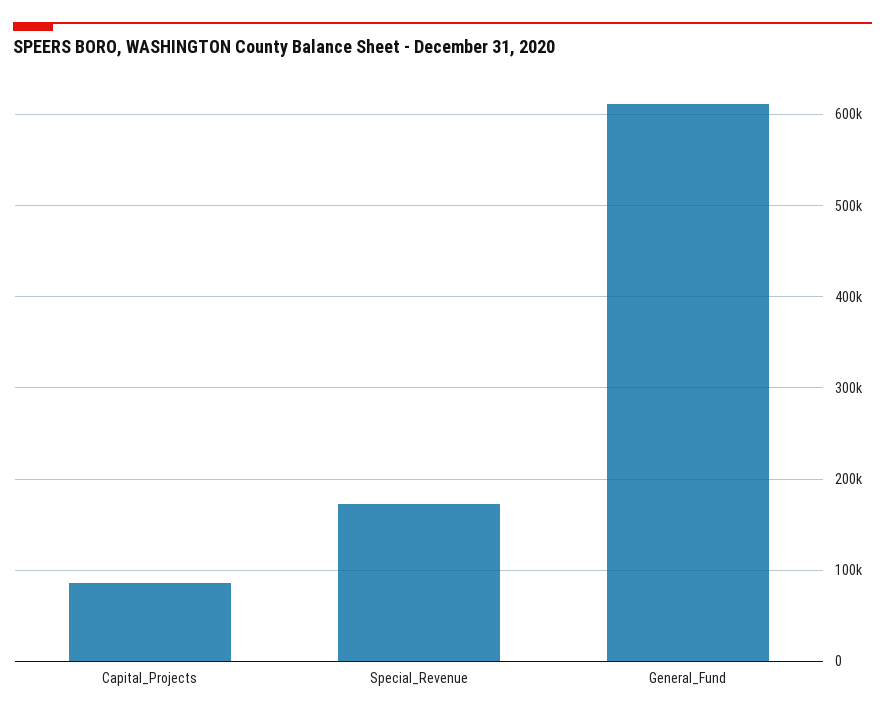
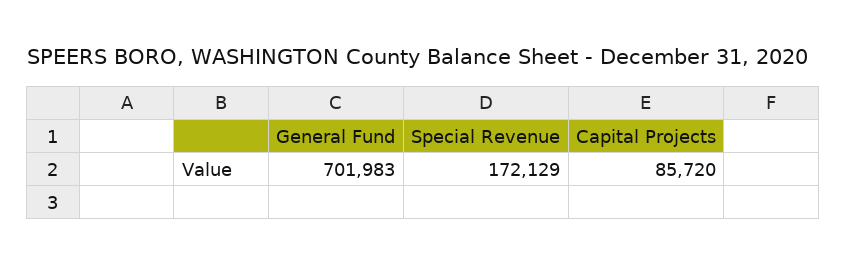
  {
    "Capital_Projects": 85720,
    "Special_Revenue": 172129,
-   "General_Fund": 610000
+   "General_Fund": 701983
  }

